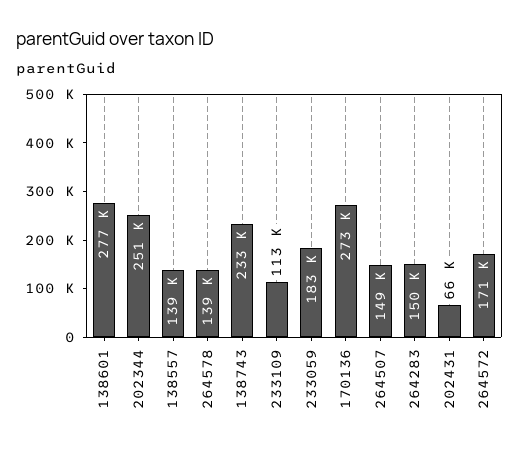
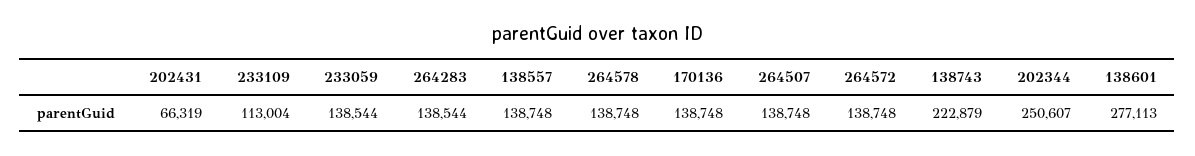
  {
    "138601": 277113,
    "202344": 250607,
    "138557": 138748,
    "264578": 138748,
-   "138743": 233000,
+   "138743": 222879,
    "233109": 113004,
-   "233059": 183000,
+   "233059": 138544,
-   "170136": 273000,
+   "170136": 138748,
-   "264507": 149000,
+   "264507": 138748,
-   "264283": 150000,
+   "264283": 138544,
    "202431": 66319,
-   "264572": 171000
+   "264572": 138748
  }

